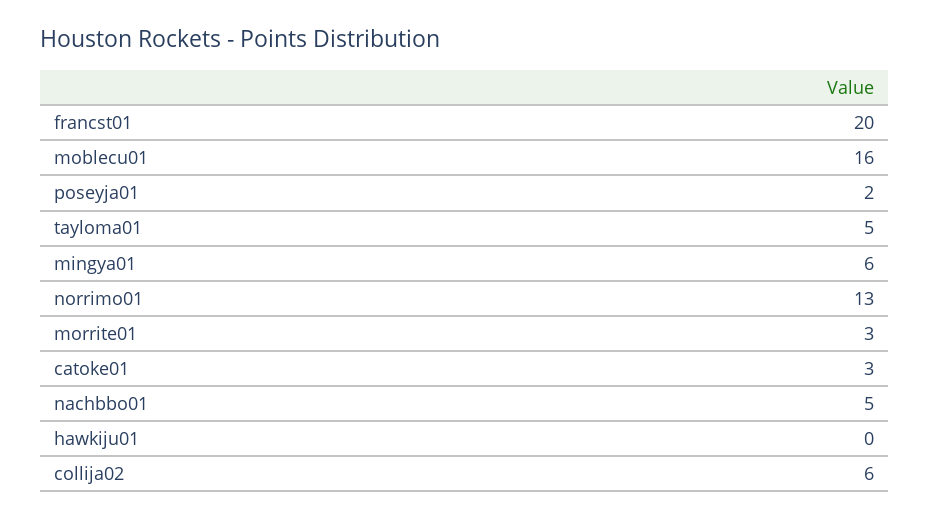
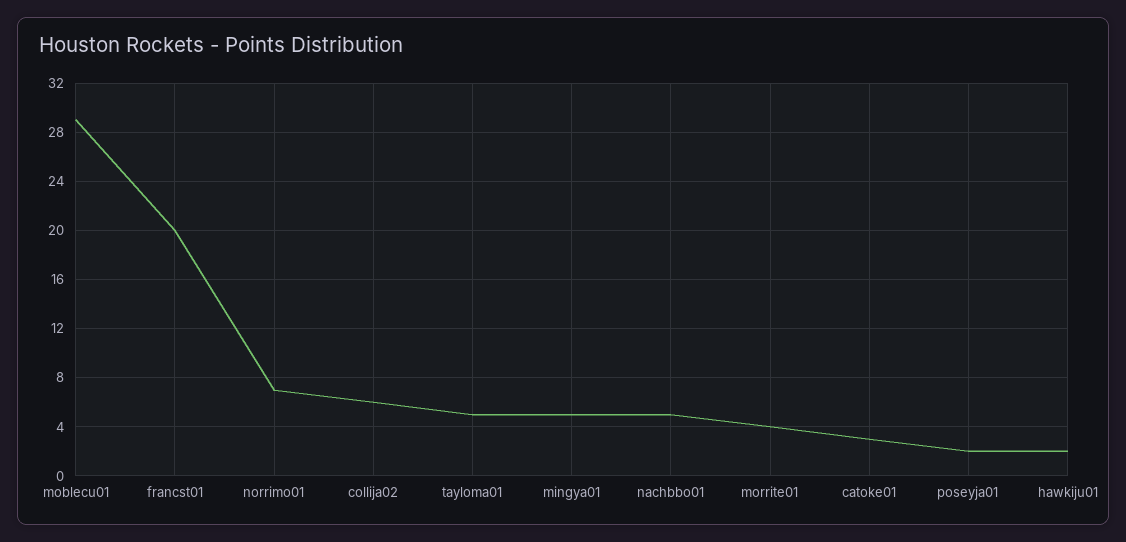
  {
    "francst01": 20,
-   "moblecu01": 16,
+   "moblecu01": 29,
    "poseyja01": 2,
    "tayloma01": 5,
-   "mingya01": 6,
+   "mingya01": 5,
-   "norrimo01": 13,
+   "norrimo01": 7,
-   "morrite01": 3,
+   "morrite01": 4,
    "catoke01": 3,
    "nachbbo01": 5,
-   "hawkiju01": 0,
+   "hawkiju01": 2,
    "collija02": 6
  }

